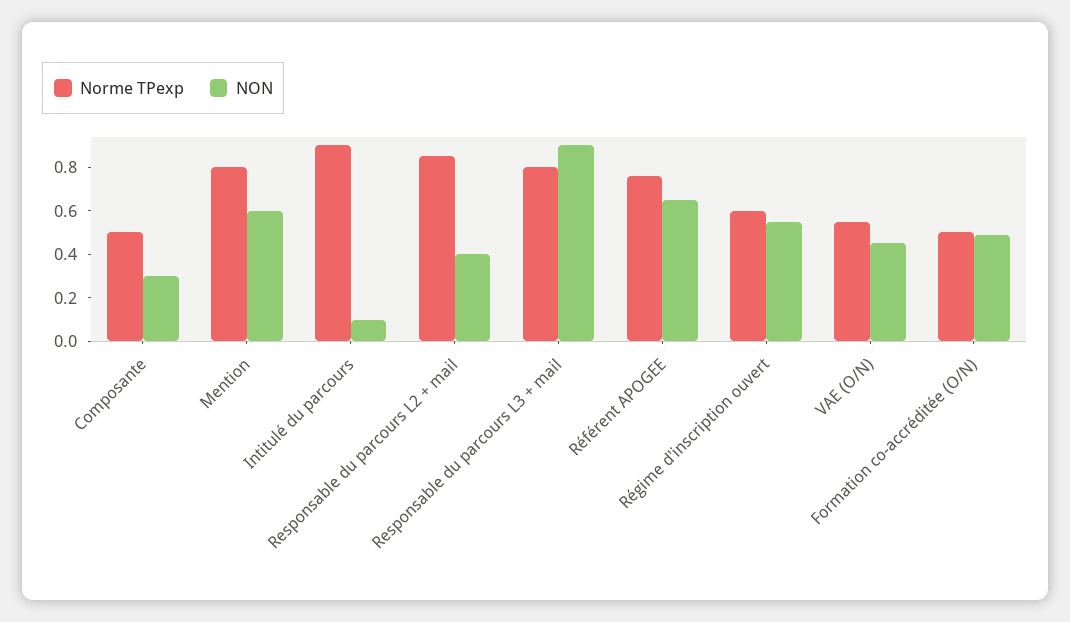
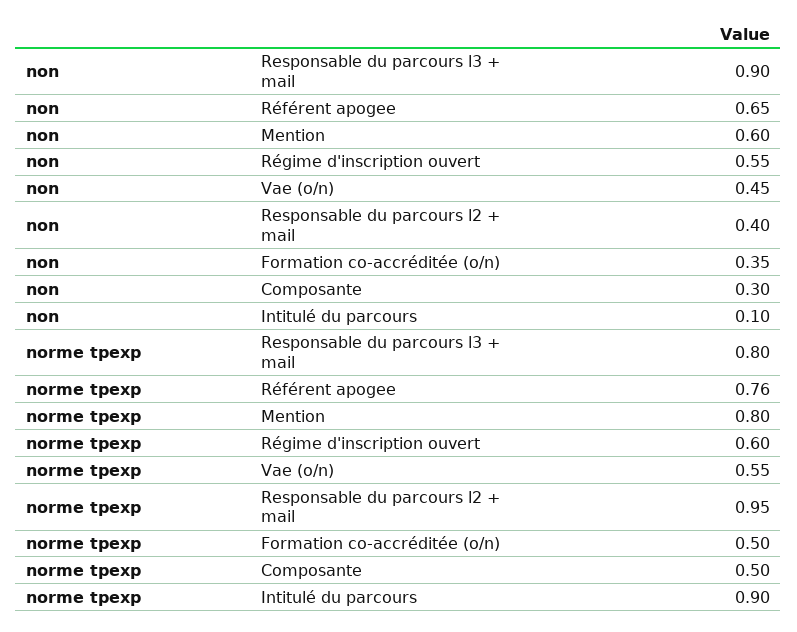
  {
    "Norme TPexp": {
      "Composante": 0.5,
      "Mention": 0.8,
      "Intitulé du parcours": 0.9,
-     "Responsable du parcours L2 + mail": 0.85,
+     "Responsable du parcours L2 + mail": 0.95,
      "Responsable du parcours L3 + mail": 0.8,
      "Référent APOGEE": 0.76,
      "Régime d'inscription ouvert": 0.6,
      "VAE (O/N)": 0.55,
      "Formation co-accréditée (O/N)": 0.5
    },
    "NON": {
      "Composante": 0.3,
      "Mention": 0.6,
      "Intitulé du parcours": 0.1,
      "Responsable du parcours L2 + mail": 0.4,
      "Responsable du parcours L3 + mail": 0.9,
      "Référent APOGEE": 0.65,
      "Régime d'inscription ouvert": 0.55,
      "VAE (O/N)": 0.45,
-     "Formation co-accréditée (O/N)": 0.5
+     "Formation co-accréditée (O/N)": 0.35
    }
  }

